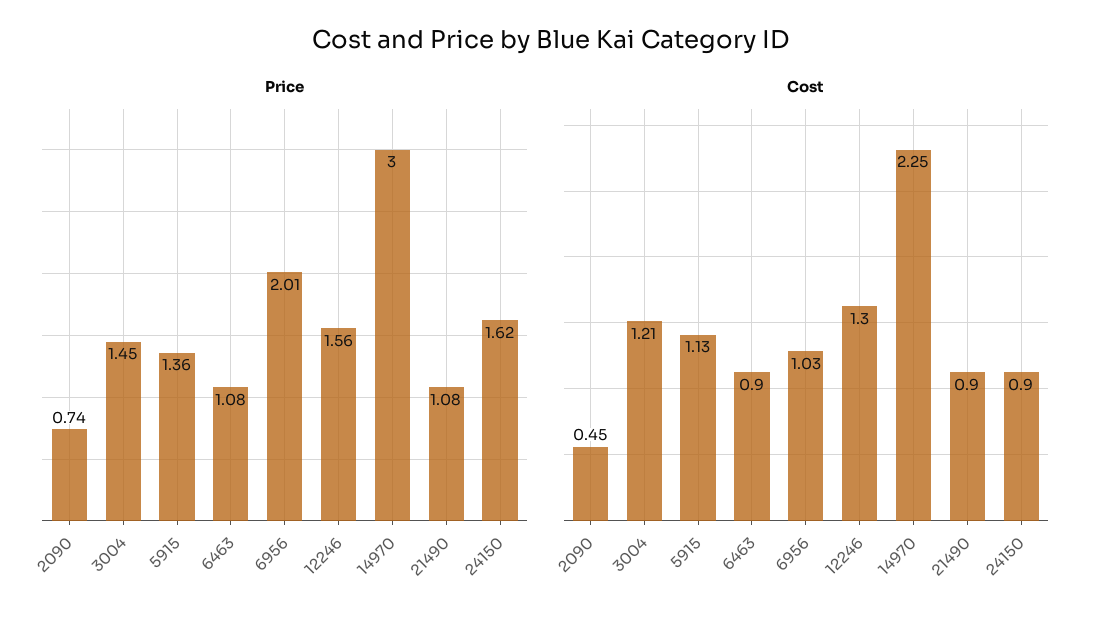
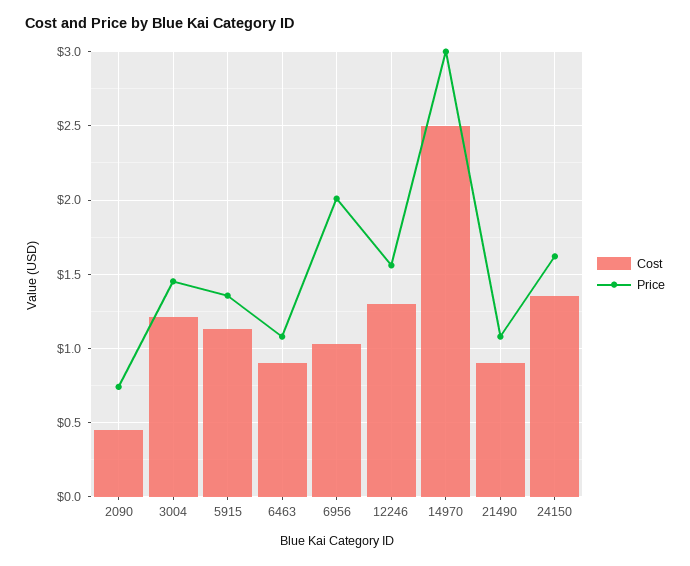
  {
    "Price": {
      "2090": 0.74,
      "3004": 1.45,
      "5915": 1.36,
      "6463": 1.08,
      "6956": 2.01,
      "12246": 1.56,
      "14970": 3,
      "21490": 1.08,
      "24150": 1.62
    },
    "Cost": {
      "2090": 0.45,
      "3004": 1.21,
      "5915": 1.13,
      "6463": 0.9,
      "6956": 1.03,
      "12246": 1.3,
-     "14970": 2.25,
+     "14970": 2.5,
      "21490": 0.9,
-     "24150": 0.9
+     "24150": 1.35
    }
  }

